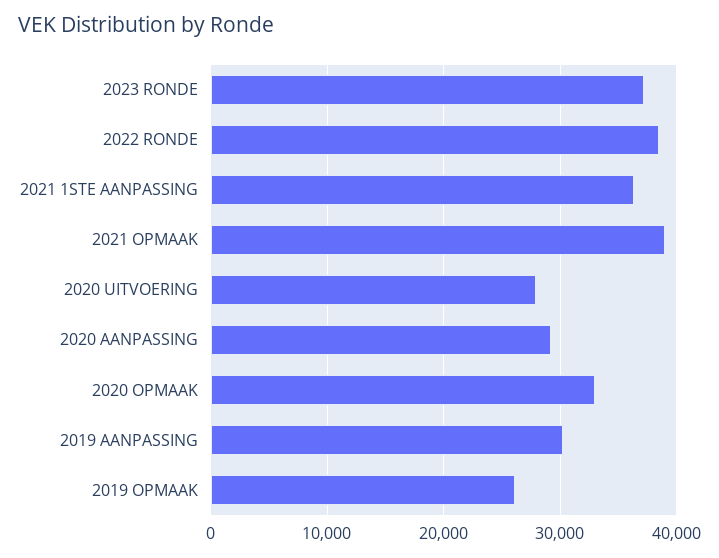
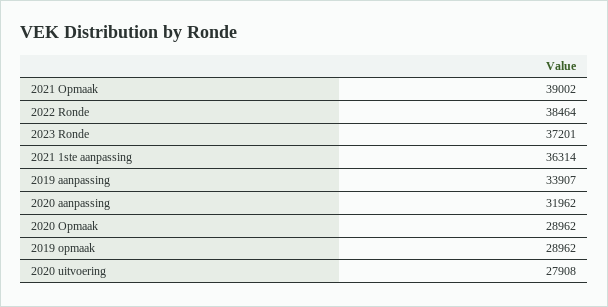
  {
    "2023 RONDE": 37201,
    "2022 RONDE": 38464,
    "2021 1STE AANPASSING": 36314,
    "2021 OPMAAK": 39002,
    "2020 UITVOERING": 27908,
-   "2020 AANPASSING": 29000,
+   "2020 AANPASSING": 31962,
-   "2020 OPMAAK": 33000,
+   "2020 OPMAAK": 28962,
-   "2019 AANPASSING": 30000,
+   "2019 AANPASSING": 33907,
-   "2019 OPMAAK": 26000
+   "2019 OPMAAK": 28962
  }

